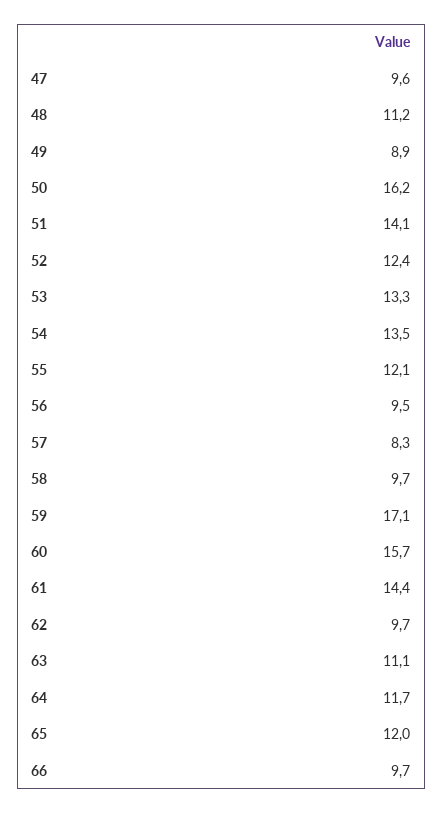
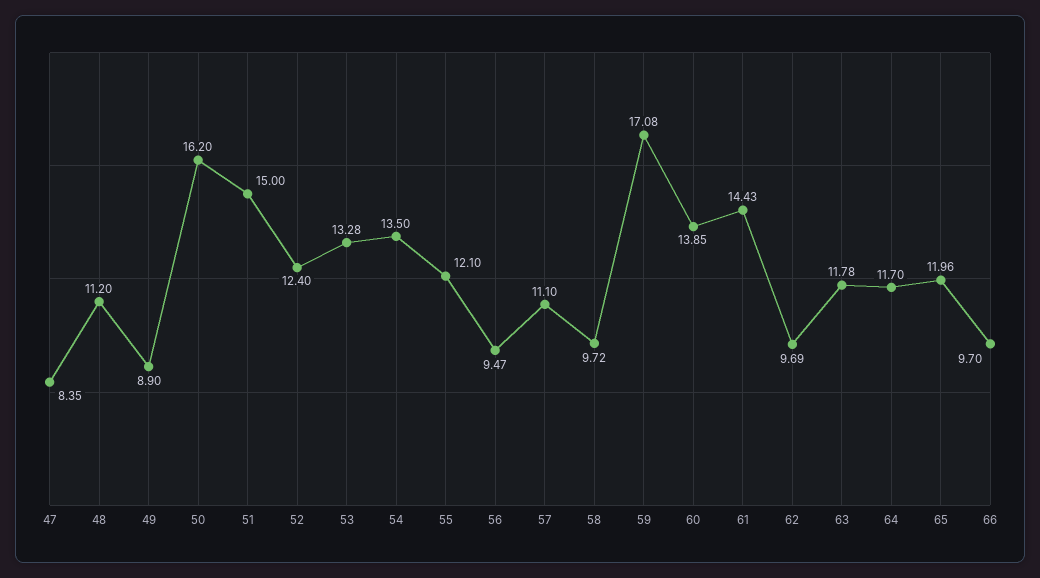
  {
-   "47": 9.6,
+   "47": 8.35,
    "48": 11.2,
    "49": 8.9,
    "50": 16.2,
-   "51": 14.1,
+   "51": 15,
    "52": 12.4,
    "53": 13.28,
    "54": 13.5,
    "55": 12.1,
    "56": 9.47,
-   "57": 8.3,
+   "57": 11.1,
    "58": 9.72,
    "59": 17.08,
-   "60": 15.7,
+   "60": 13.85,
    "61": 14.43,
    "62": 9.69,
-   "63": 11.1,
+   "63": 11.78,
    "64": 11.7,
    "65": 11.96,
    "66": 9.7
  }

